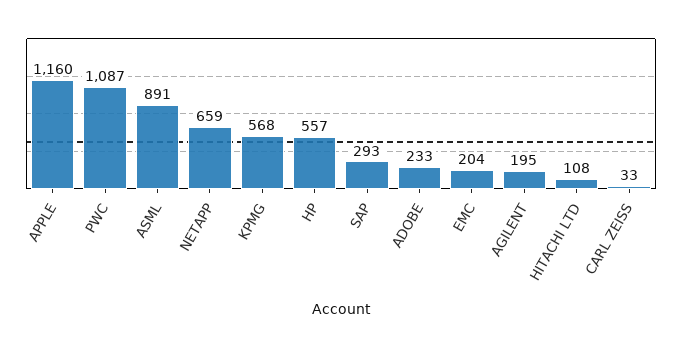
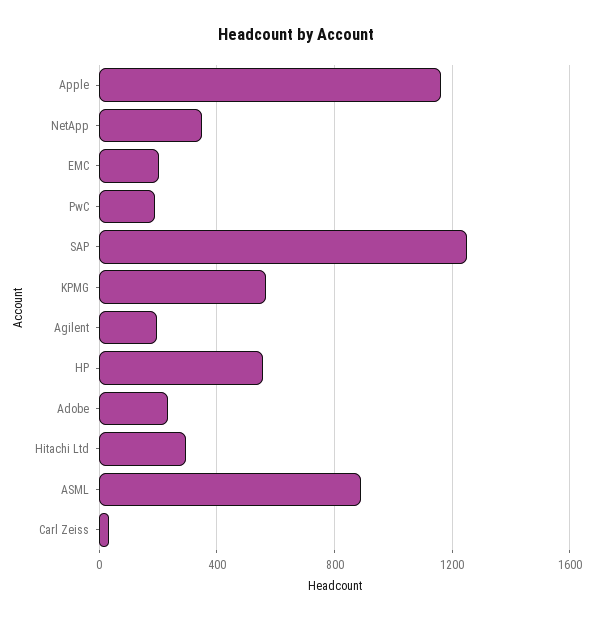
  {
    "APPLE": 1160,
-   "PWC": 1087,
+   "PWC": 200,
    "ASML": 891,
-   "NETAPP": 659,
+   "NETAPP": 350,
    "KPMG": 568,
    "HP": 557,
-   "SAP": 293,
+   "SAP": 1250,
    "ADOBE": 233,
    "EMC": 204,
    "AGILENT": 195,
-   "HITACHI LTD": 108,
+   "HITACHI LTD": 300,
    "CARL ZEISS": 33
  }

